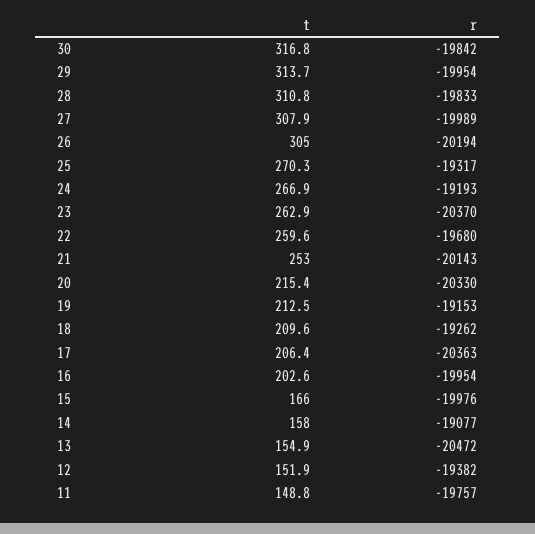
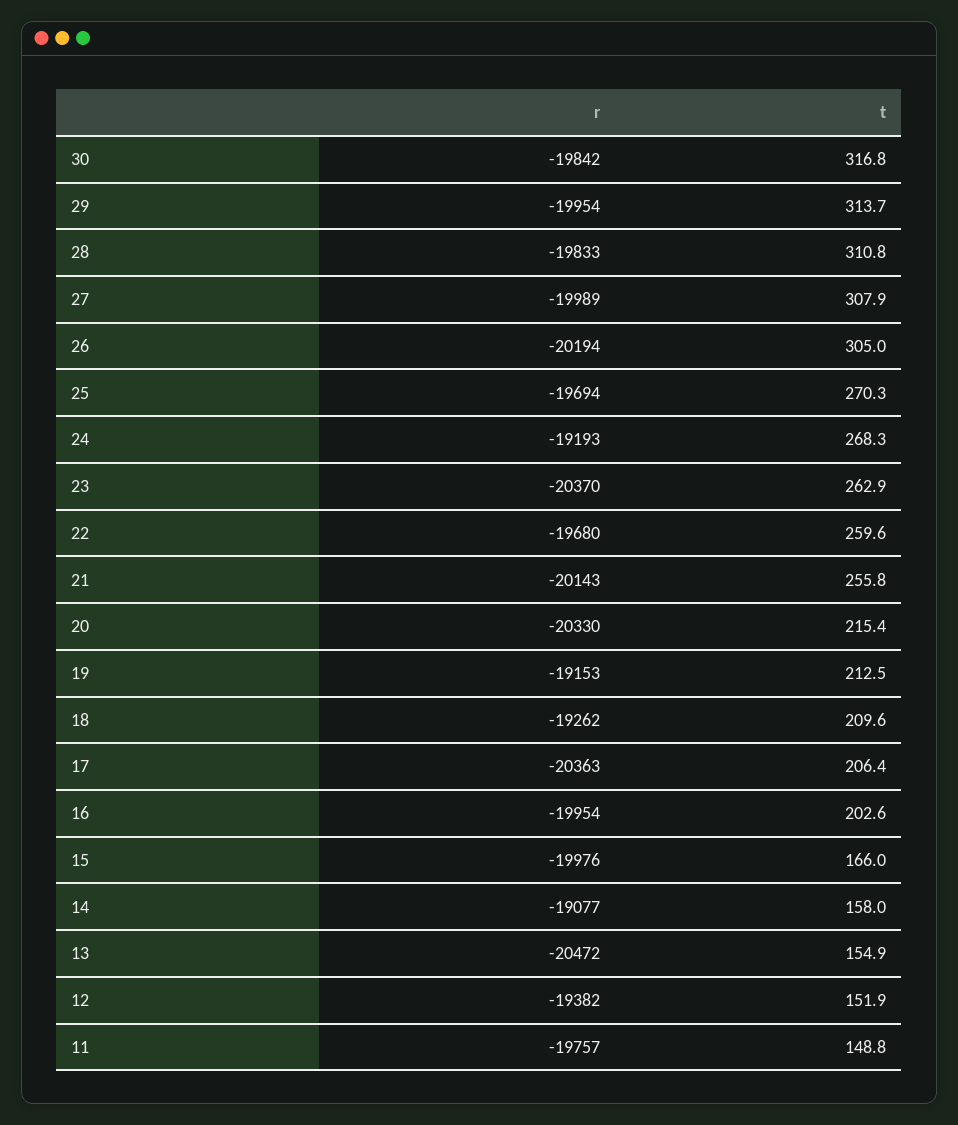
  {
    "t": {
      "30": 316.8,
      "29": 313.7,
      "28": 310.8,
      "27": 307.9,
      "26": 305,
      "25": 270.3,
-     "24": 266.9,
+     "24": 268.3,
      "23": 262.9,
      "22": 259.6,
-     "21": 253,
+     "21": 255.8,
      "20": 215.4,
      "19": 212.5,
      "18": 209.6,
      "17": 206.4,
      "16": 202.6,
      "15": 166,
      "14": 158,
      "13": 154.9,
      "12": 151.9,
      "11": 148.8
    },
    "r": {
      "30": -19842,
      "29": -19954,
      "28": -19833,
      "27": -19989,
      "26": -20194,
-     "25": -19317,
+     "25": -19694,
      "24": -19193,
      "23": -20370,
      "22": -19680,
      "21": -20143,
      "20": -20330,
      "19": -19153,
      "18": -19262,
      "17": -20363,
      "16": -19954,
      "15": -19976,
      "14": -19077,
      "13": -20472,
      "12": -19382,
      "11": -19757
    }
  }

